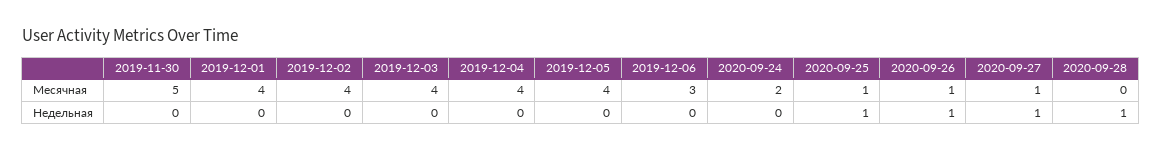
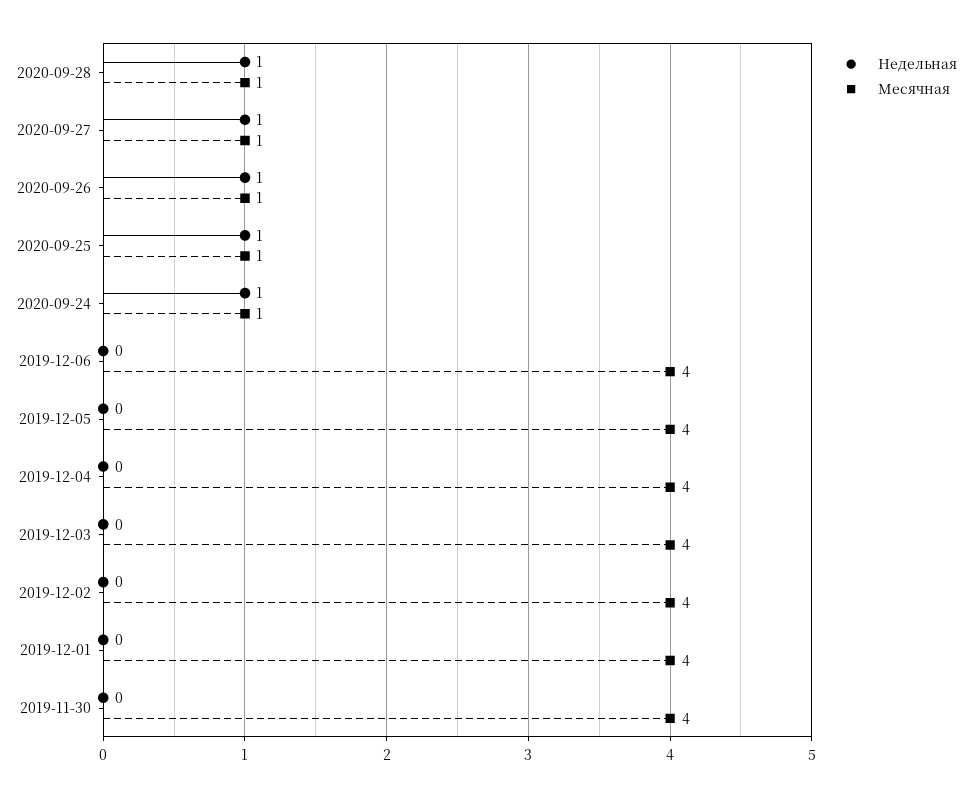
  {
    "Месячная": {
-     "2019-11-30": 5,
+     "2019-11-30": 4,
      "2019-12-01": 4,
      "2019-12-02": 4,
      "2019-12-03": 4,
      "2019-12-04": 4,
      "2019-12-05": 4,
-     "2019-12-06": 3,
+     "2019-12-06": 4,
-     "2020-09-24": 2,
+     "2020-09-24": 1,
      "2020-09-25": 1,
      "2020-09-26": 1,
      "2020-09-27": 1,
-     "2020-09-28": 0
+     "2020-09-28": 1
    },
    "Недельная": {
      "2019-11-30": 0,
      "2019-12-01": 0,
      "2019-12-02": 0,
      "2019-12-03": 0,
      "2019-12-04": 0,
      "2019-12-05": 0,
      "2019-12-06": 0,
-     "2020-09-24": 0,
+     "2020-09-24": 1,
      "2020-09-25": 1,
      "2020-09-26": 1,
      "2020-09-27": 1,
      "2020-09-28": 1
    }
  }

